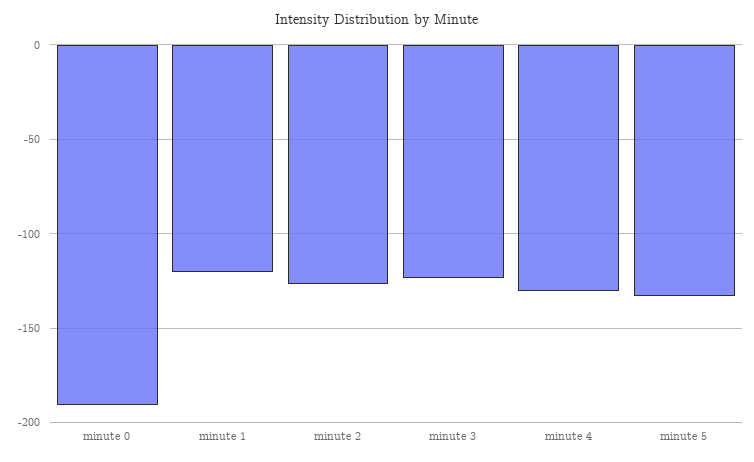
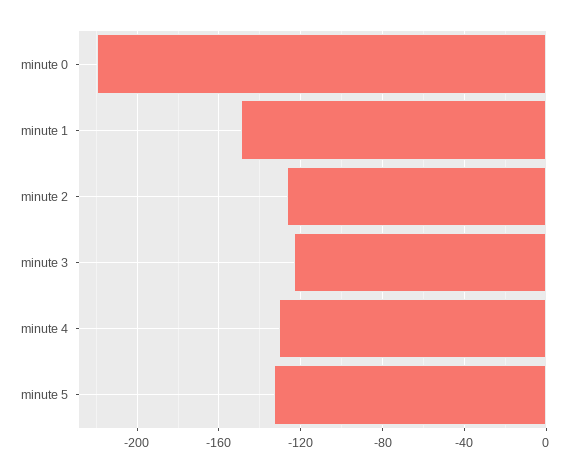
  {
-   "minute 0": -190,
+   "minute 0": -220,
-   "minute 1": -120,
+   "minute 1": -150,
    "minute 2": -125,
    "minute 3": -125,
    "minute 4": -130,
    "minute 5": -135
  }

